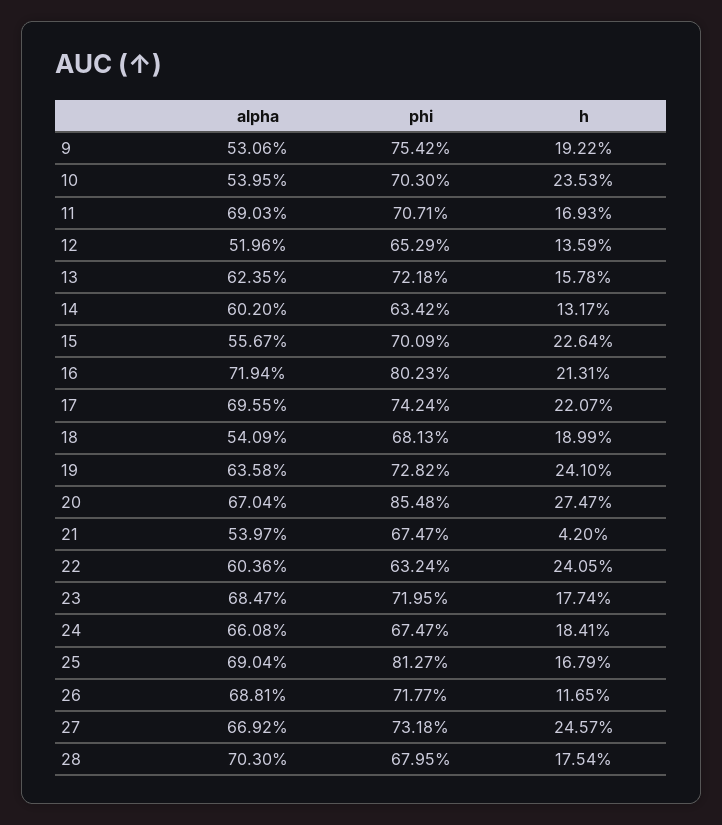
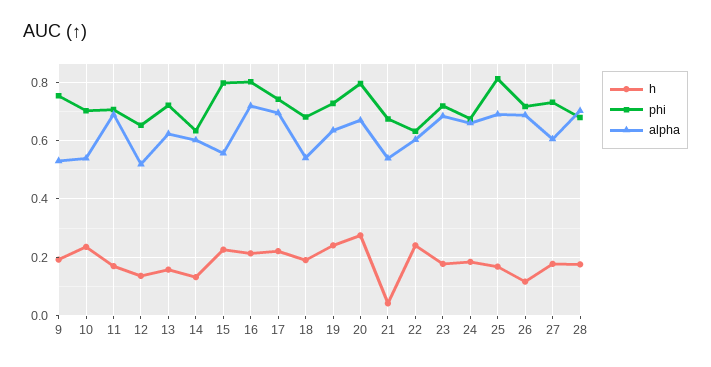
  {
    "alpha": {
      "9": 0.5306,
      "10": 0.5395,
      "11": 0.6903,
      "12": 0.5196,
      "13": 0.6235,
      "14": 0.602,
      "15": 0.5567,
      "16": 0.7194,
      "17": 0.6955,
      "18": 0.5409,
      "19": 0.6358,
      "20": 0.6704,
      "21": 0.5397,
      "22": 0.6036,
      "23": 0.6847,
      "24": 0.6608,
      "25": 0.6904,
      "26": 0.6881,
-     "27": 0.6692,
+     "27": 0.6,
      "28": 0.703
    },
    "phi": {
      "9": 0.7542,
      "10": 0.703,
      "11": 0.7071,
      "12": 0.6529,
      "13": 0.7218,
      "14": 0.6342,
-     "15": 0.7009,
+     "15": 0.8,
      "16": 0.8023,
      "17": 0.7424,
      "18": 0.6813,
      "19": 0.7282,
-     "20": 0.8548,
+     "20": 0.8,
      "21": 0.6747,
      "22": 0.6324,
      "23": 0.7195,
      "24": 0.6747,
      "25": 0.8127,
      "26": 0.7177,
      "27": 0.7318,
      "28": 0.6795
    },
    "h": {
      "9": 0.1922,
      "10": 0.2353,
      "11": 0.1693,
      "12": 0.1359,
      "13": 0.1578,
      "14": 0.1317,
      "15": 0.2264,
      "16": 0.2131,
      "17": 0.2207,
      "18": 0.1899,
      "19": 0.241,
      "20": 0.2747,
      "21": 0.042,
      "22": 0.2405,
      "23": 0.1774,
      "24": 0.1841,
      "25": 0.1679,
      "26": 0.1165,
-     "27": 0.2457,
+     "27": 0.175,
      "28": 0.1754
    }
  }

